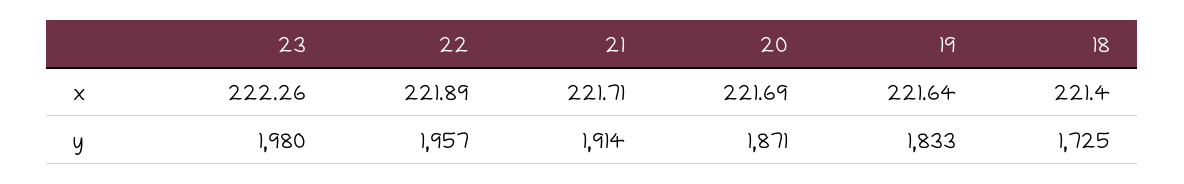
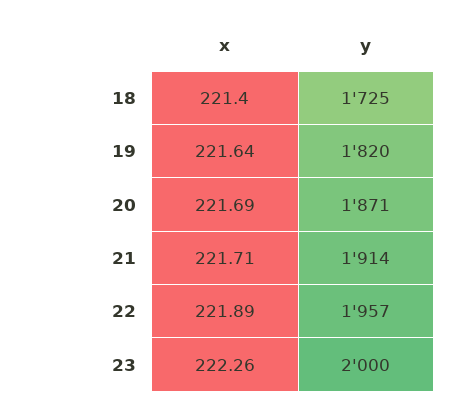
  {
    "23": {
      "x": 222.26,
-     "y": 1980
+     "y": 2000
    },
    "22": {
      "x": 221.89,
      "y": 1957
    },
    "21": {
      "x": 221.71,
      "y": 1914
    },
    "20": {
      "x": 221.69,
      "y": 1871
    },
    "19": {
      "x": 221.64,
-     "y": 1833
+     "y": 1820
    },
    "18": {
      "x": 221.4,
      "y": 1725
    }
  }

